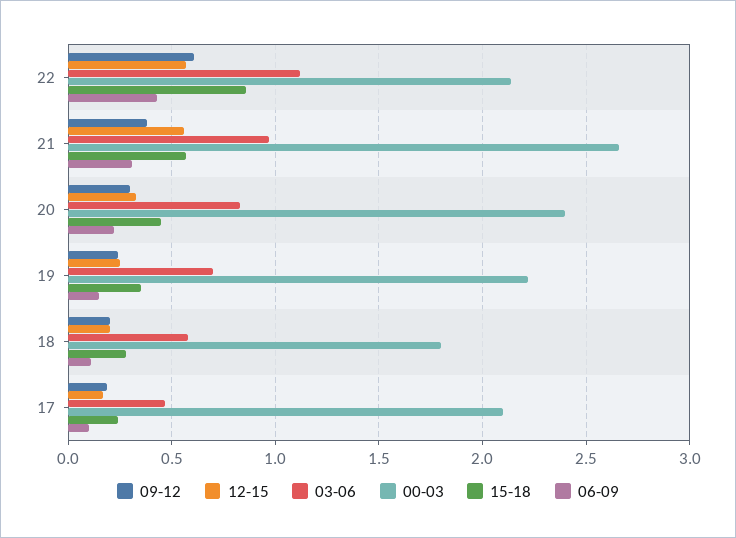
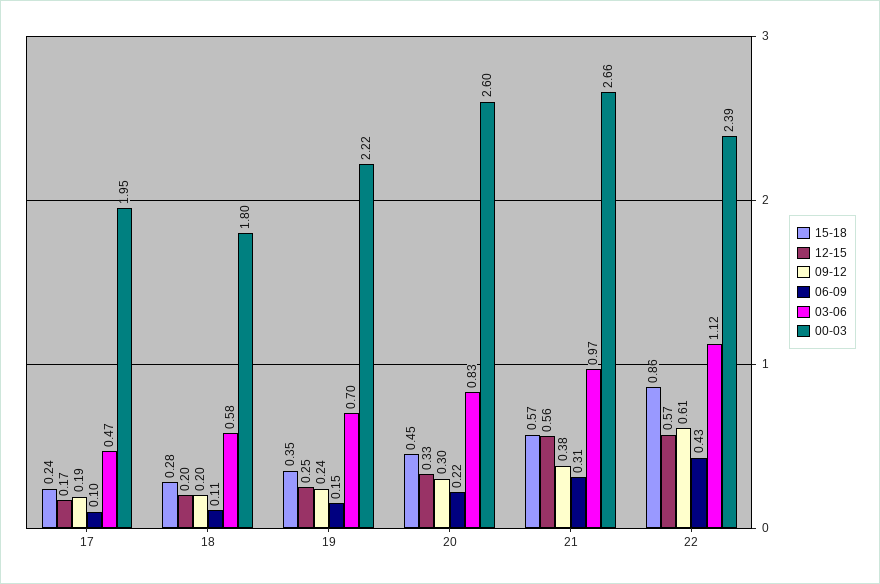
  {
    "09-12": {
      "22": 0.61,
      "21": 0.38,
      "20": 0.3,
      "19": 0.24,
      "18": 0.2,
      "17": 0.19
    },
    "12-15": {
      "22": 0.57,
      "21": 0.56,
      "20": 0.33,
      "19": 0.25,
      "18": 0.2,
      "17": 0.17
    },
    "03-06": {
      "22": 1.12,
      "21": 0.97,
      "20": 0.83,
      "19": 0.7,
      "18": 0.58,
      "17": 0.47
    },
    "00-03": {
-     "22": 2.15,
+     "22": 2.39,
      "21": 2.66,
-     "20": 2.4,
+     "20": 2.6,
      "19": 2.22,
      "18": 1.8,
-     "17": 2.1
+     "17": 1.95
    },
    "15-18": {
      "22": 0.86,
      "21": 0.57,
      "20": 0.45,
      "19": 0.35,
      "18": 0.28,
      "17": 0.24
    },
    "06-09": {
      "22": 0.43,
      "21": 0.31,
      "20": 0.22,
      "19": 0.15,
      "18": 0.11,
      "17": 0.1
    }
  }

